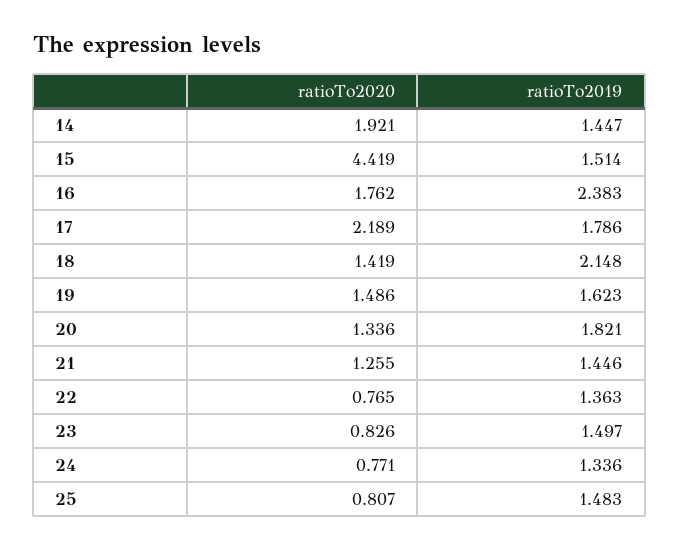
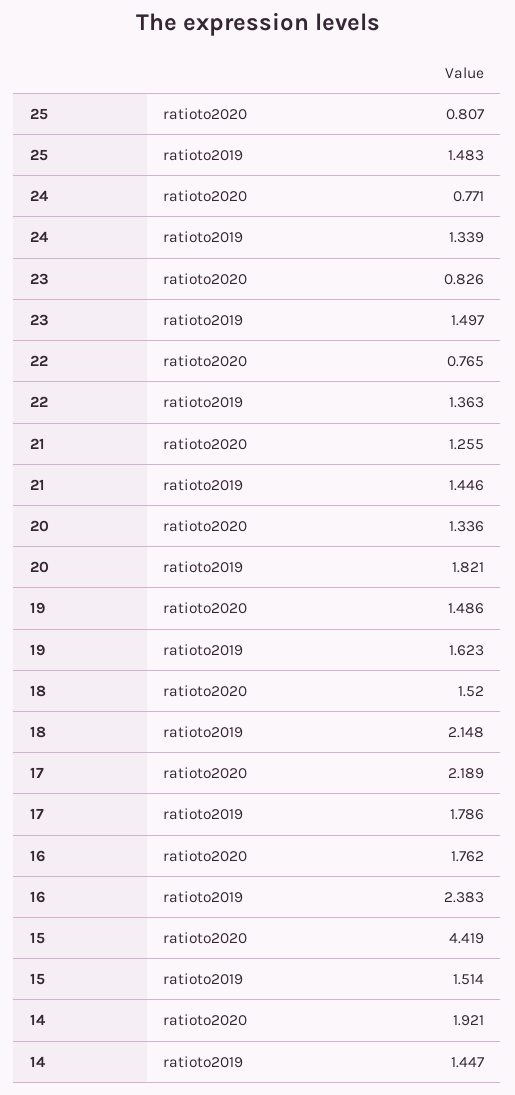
  {
    "ratioTo2020": {
      "14": 1.921,
      "15": 4.419,
      "16": 1.762,
      "17": 2.189,
-     "18": 1.419,
+     "18": 1.52,
      "19": 1.486,
      "20": 1.336,
      "21": 1.255,
      "22": 0.765,
      "23": 0.826,
      "24": 0.771,
      "25": 0.807
    },
    "ratioTo2019": {
      "14": 1.447,
      "15": 1.514,
      "16": 2.383,
      "17": 1.786,
      "18": 2.148,
      "19": 1.623,
      "20": 1.821,
      "21": 1.446,
      "22": 1.363,
      "23": 1.497,
-     "24": 1.336,
+     "24": 1.339,
      "25": 1.483
    }
  }

